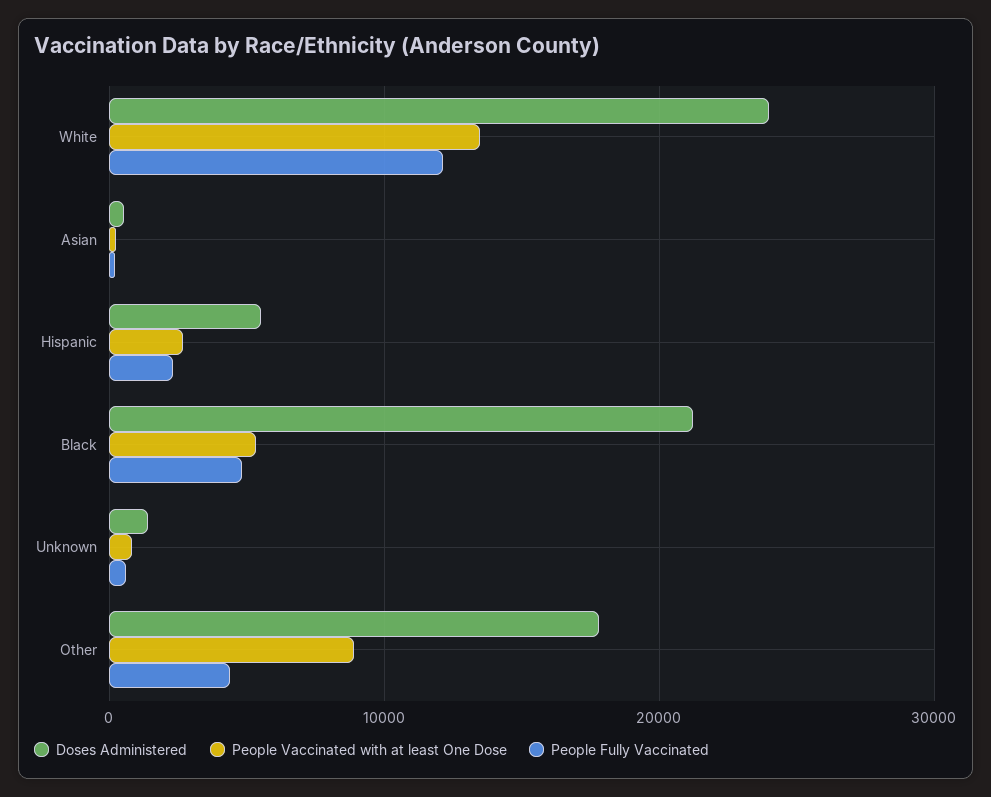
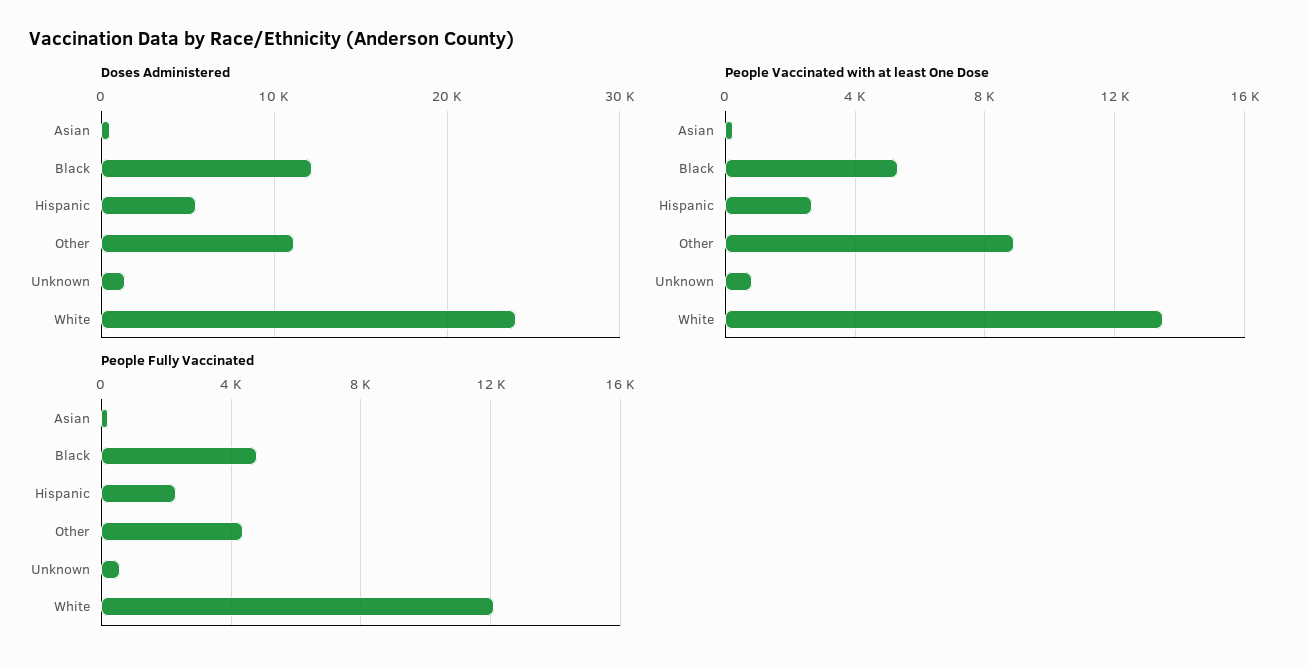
  {
    "Doses Administered": {
      "White": 24000,
      "Asian": 1000,
      "Hispanic": 6000,
-     "Black": 21000,
+     "Black": 12000,
      "Unknown": 1000,
-     "Other": 18000
+     "Other": 11000
    },
    "People Vaccinated with at least One Dose": {
      "White": 13500,
      "Asian": 0,
      "Hispanic": 2500,
      "Black": 5500,
      "Unknown": 1000,
      "Other": 9000
    },
    "People Fully Vaccinated": {
      "White": 12000,
      "Asian": 0,
      "Hispanic": 2500,
      "Black": 5000,
      "Unknown": 500,
      "Other": 4500
    }
  }

